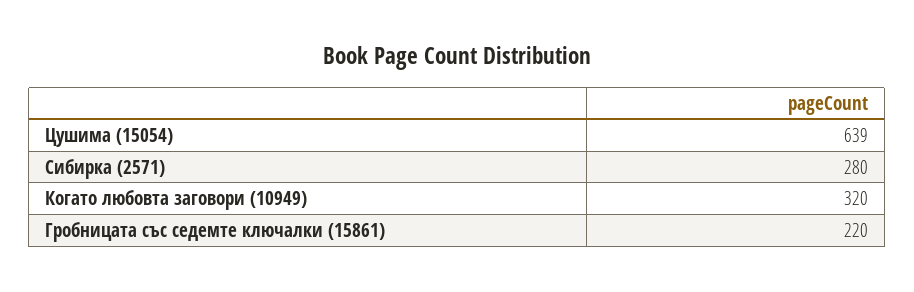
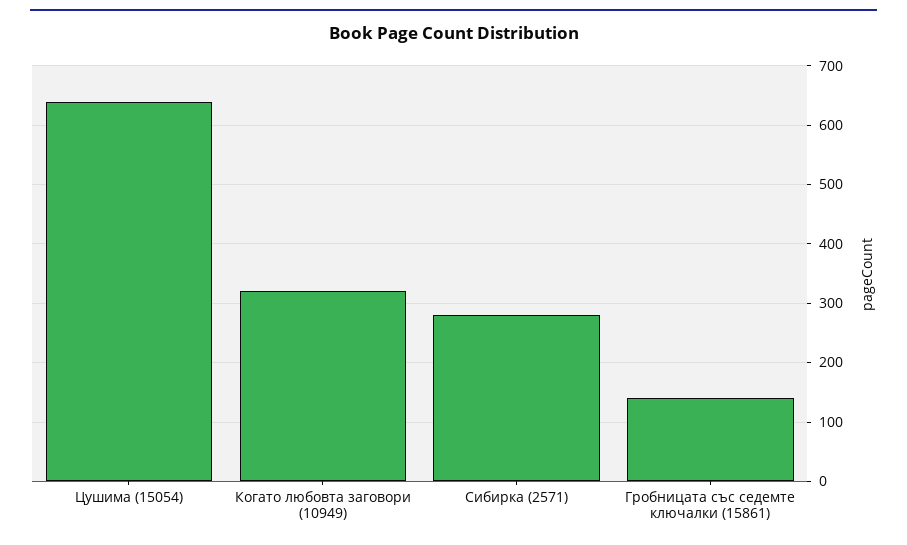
  {
    "Цушима (15054)": 639,
    "Сибирка (2571)": 280,
    "Когато любовта заговори (10949)": 320,
-   "Гробницата със седемте ключалки (15861)": 220
+   "Гробницата със седемте ключалки (15861)": 140
  }

